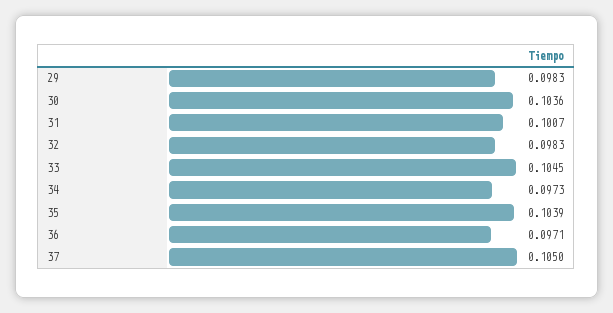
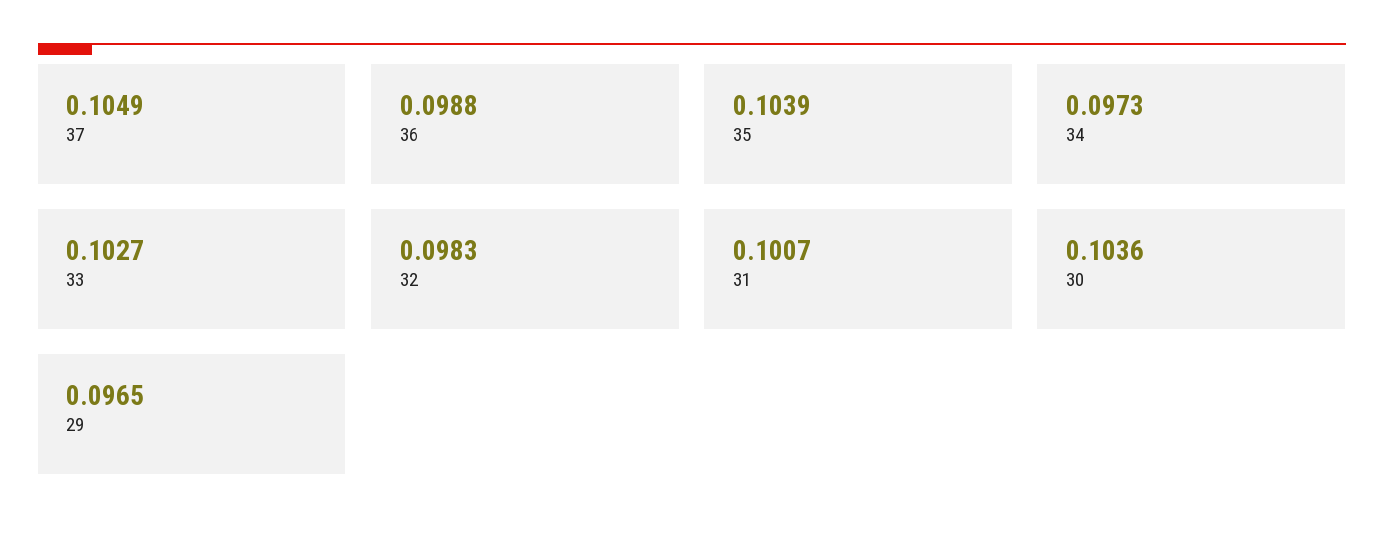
  {
-   "29": 0.0983,
+   "29": 0.0965,
    "30": 0.1036,
    "31": 0.1007,
    "32": 0.0983,
-   "33": 0.1045,
+   "33": 0.1027,
    "34": 0.0973,
    "35": 0.1039,
-   "36": 0.0971,
+   "36": 0.0988,
-   "37": 0.105
+   "37": 0.1049
  }

